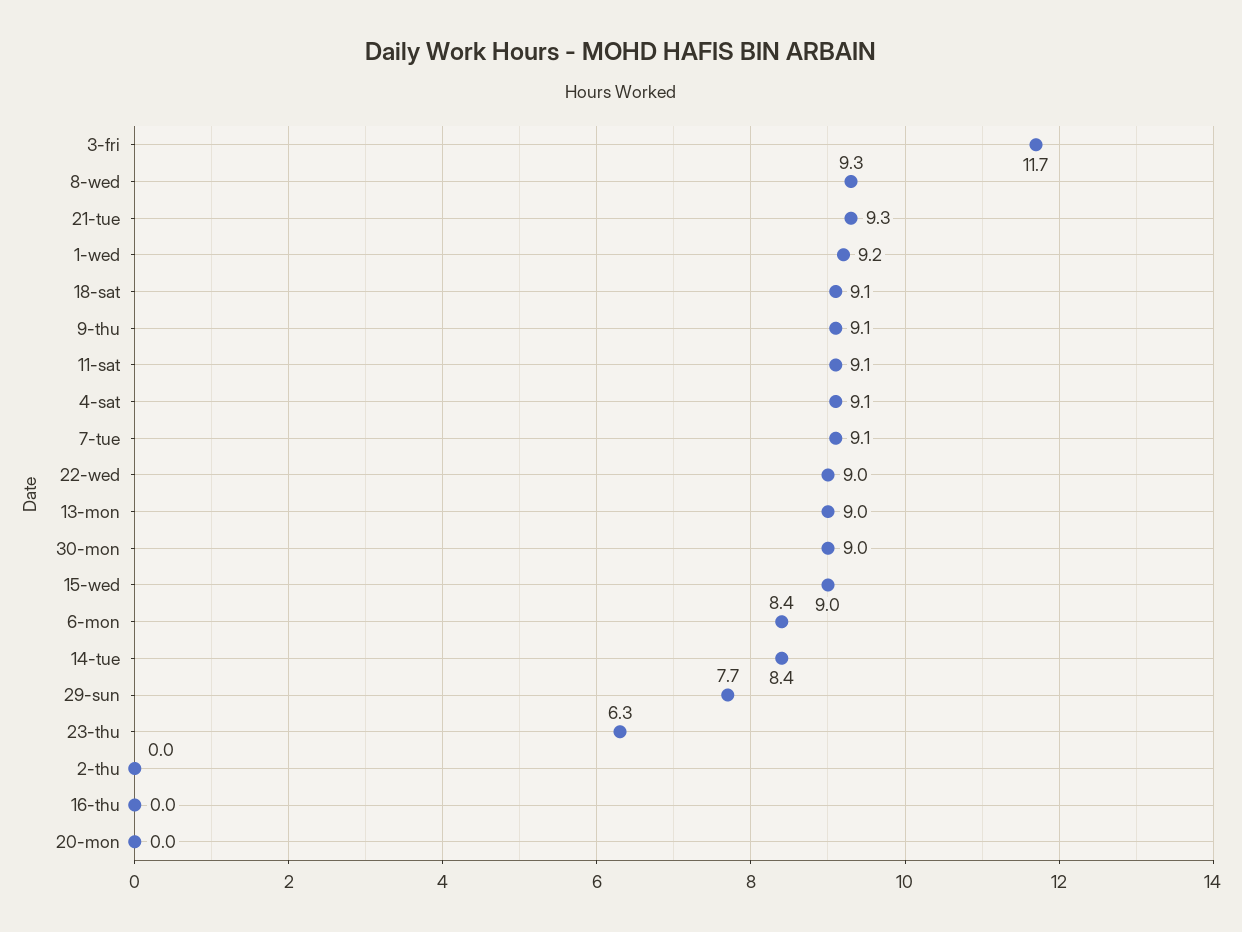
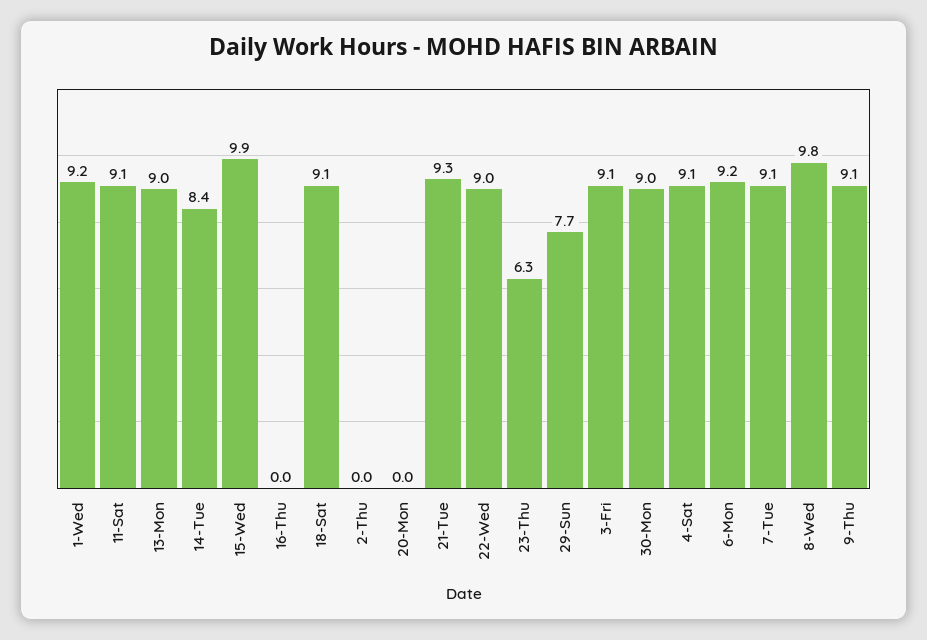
  {
-   "3-fri": 11.7,
+   "3-fri": 9.1,
-   "8-wed": 9.3,
+   "8-wed": 9.8,
    "21-tue": 9.3,
    "1-wed": 9.2,
    "18-sat": 9.1,
    "9-thu": 9.1,
    "11-sat": 9.1,
    "4-sat": 9.1,
    "7-tue": 9.1,
    "22-wed": 9,
    "13-mon": 9,
    "30-mon": 9,
-   "15-wed": 9,
+   "15-wed": 9.9,
-   "6-mon": 8.4,
+   "6-mon": 9.2,
    "14-tue": 8.4,
    "29-sun": 7.7,
    "23-thu": 6.3,
    "2-thu": 0,
    "16-thu": 0,
    "20-mon": 0
  }

